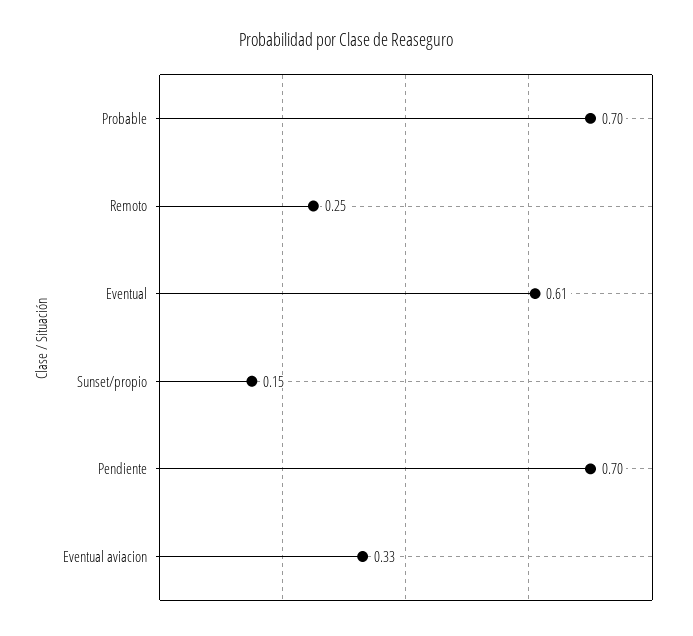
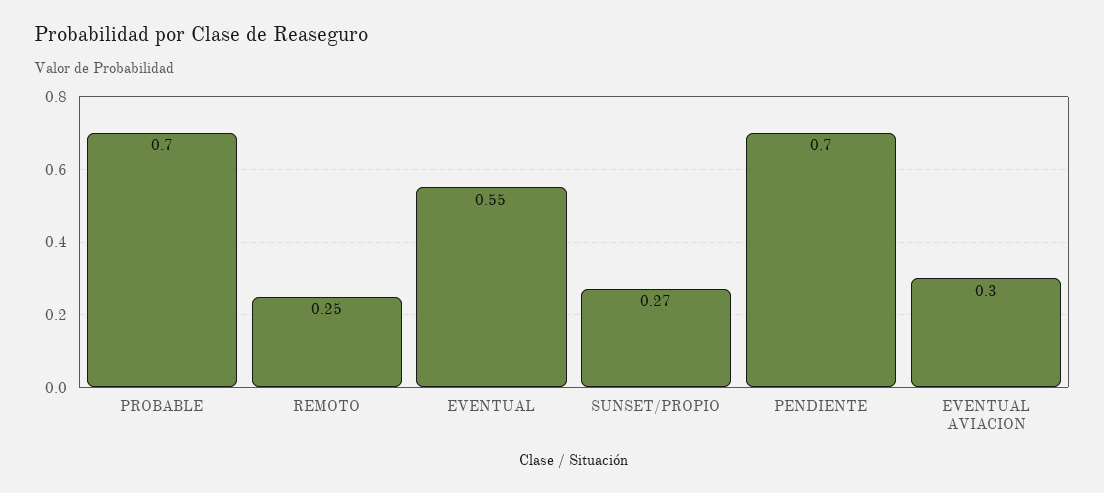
  {
    "Probable": 0.7,
    "Remoto": 0.25,
-   "Eventual": 0.61,
+   "Eventual": 0.55,
-   "Sunset/propio": 0.15,
+   "Sunset/propio": 0.27,
    "Pendiente": 0.7,
-   "Eventual aviacion": 0.33
+   "Eventual aviacion": 0.3
  }

